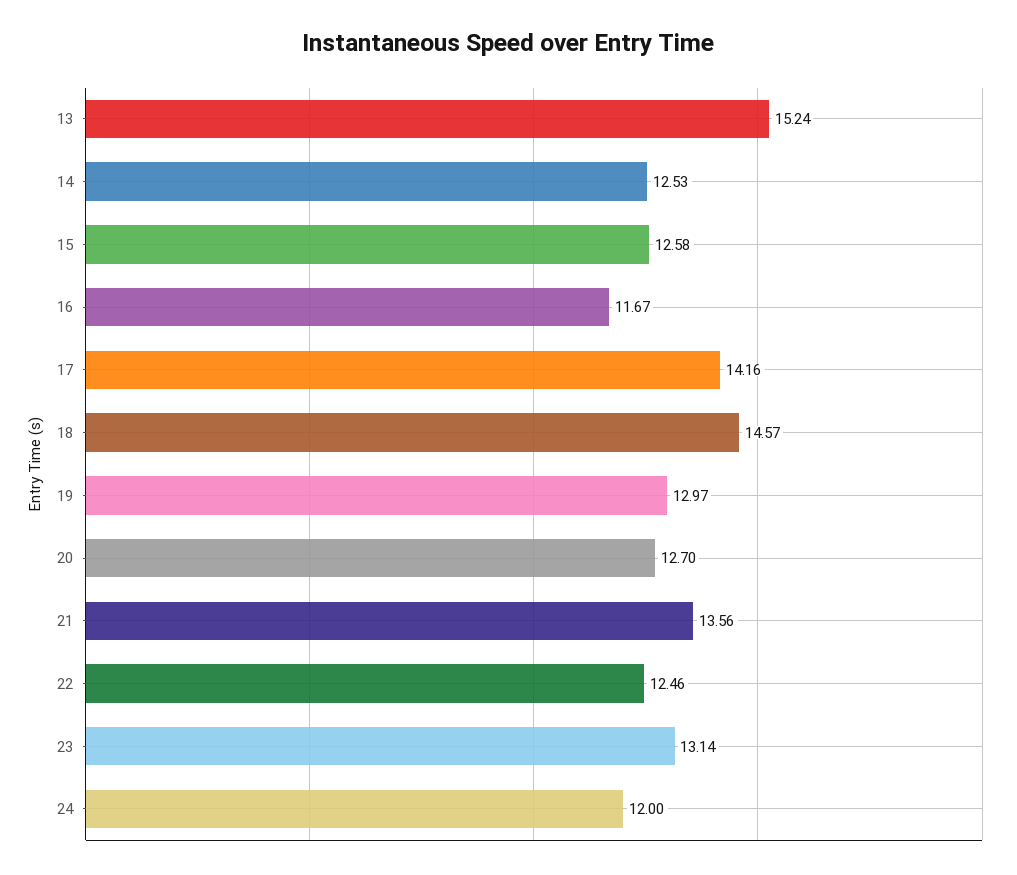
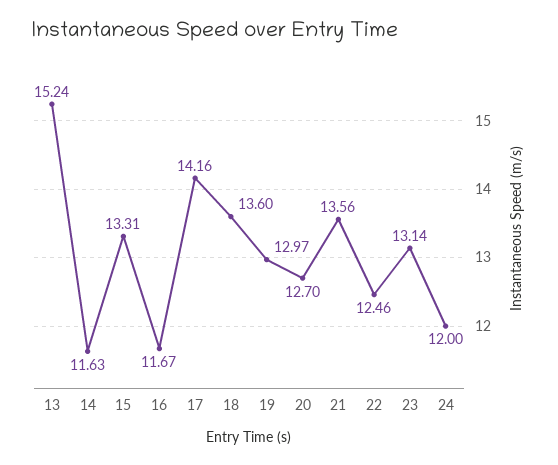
  {
    "13": 15.24,
-   "14": 12.53,
+   "14": 11.63,
-   "15": 12.58,
+   "15": 13.31,
    "16": 11.67,
    "17": 14.16,
-   "18": 14.57,
+   "18": 13.6,
    "19": 12.97,
    "20": 12.7,
    "21": 13.56,
    "22": 12.46,
    "23": 13.14,
    "24": 12
  }

